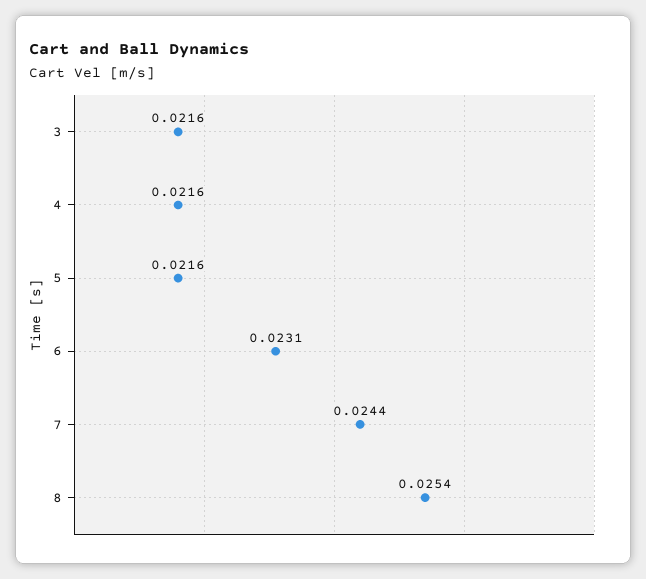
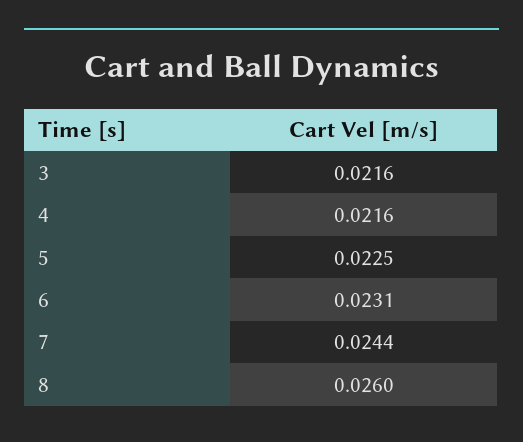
  {
    "3": 0.0216,
    "4": 0.0216,
-   "5": 0.0216,
+   "5": 0.0225,
    "6": 0.0231,
    "7": 0.0244,
-   "8": 0.0254
+   "8": 0.026
  }

